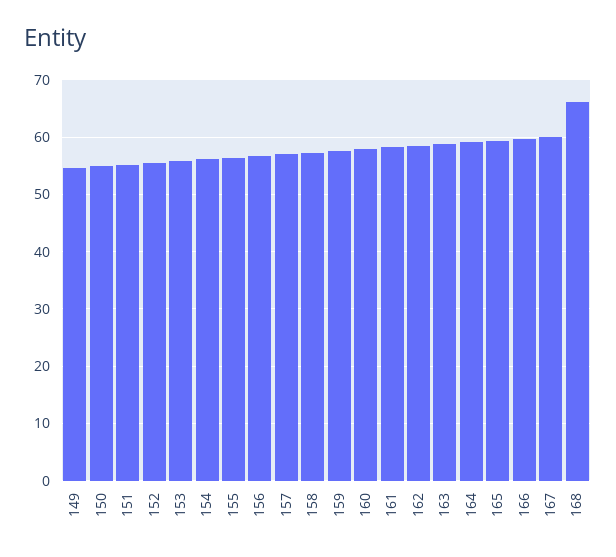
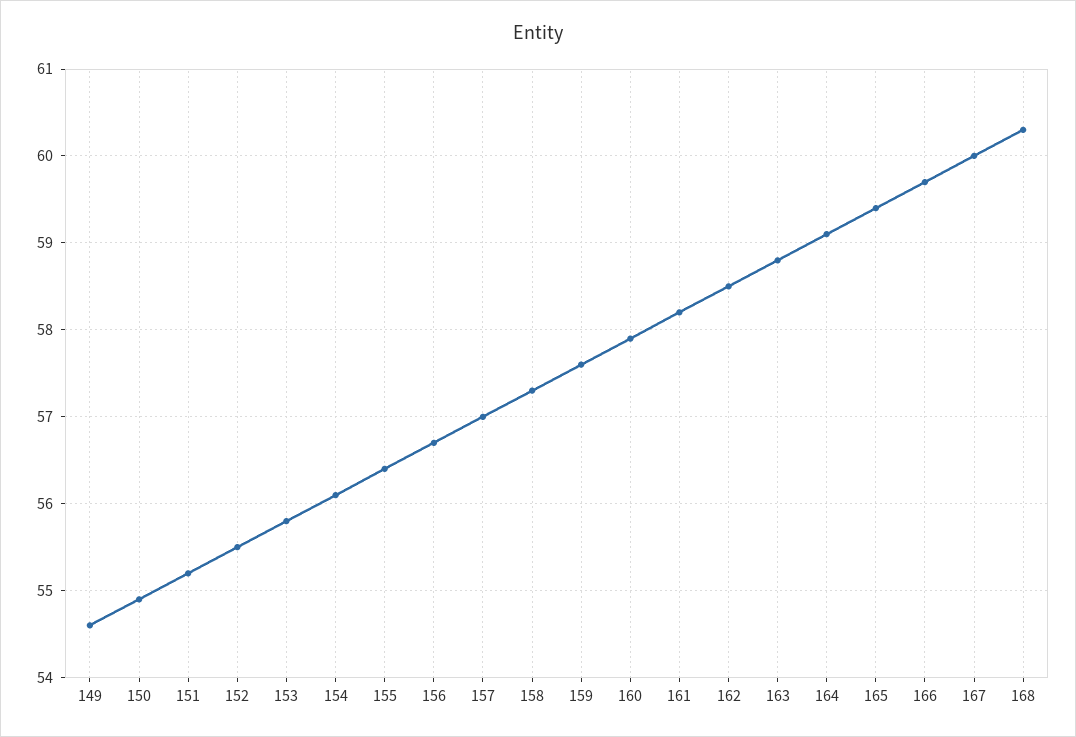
  {
    "149": 54.6,
    "150": 54.9,
    "151": 55.2,
    "152": 55.5,
    "153": 55.8,
    "154": 56.1,
    "155": 56.4,
    "156": 56.7,
    "157": 57,
    "158": 57.3,
    "159": 57.6,
    "160": 57.9,
    "161": 58.2,
    "162": 58.5,
    "163": 58.8,
    "164": 59.1,
    "165": 59.4,
    "166": 59.7,
    "167": 60,
-   "168": 66
+   "168": 60.3
  }

